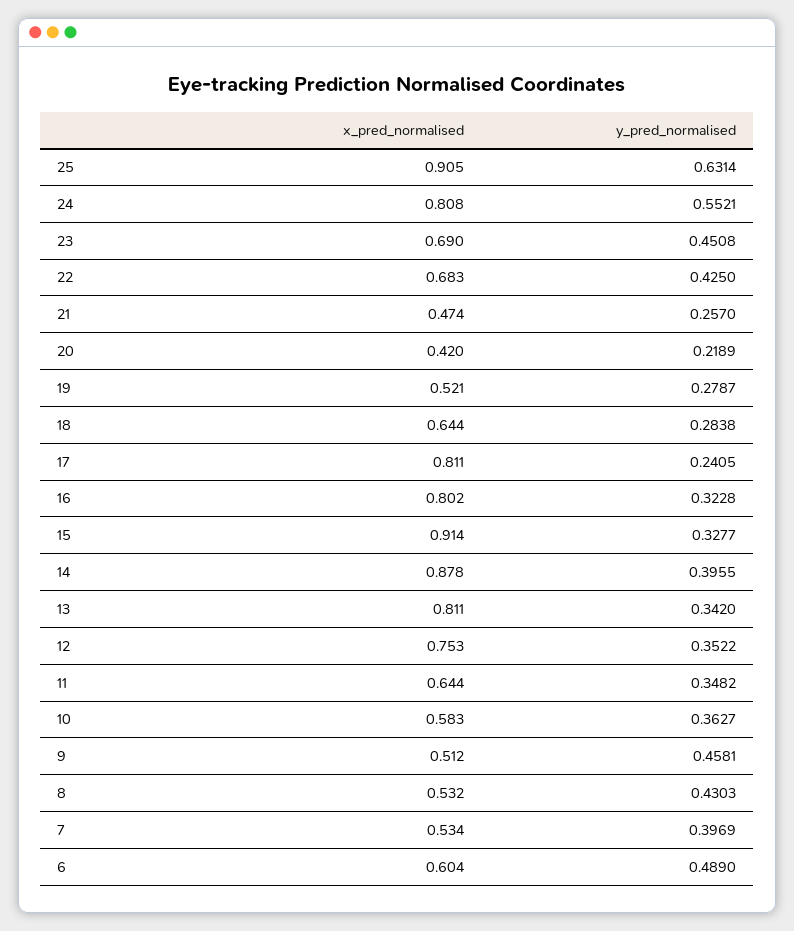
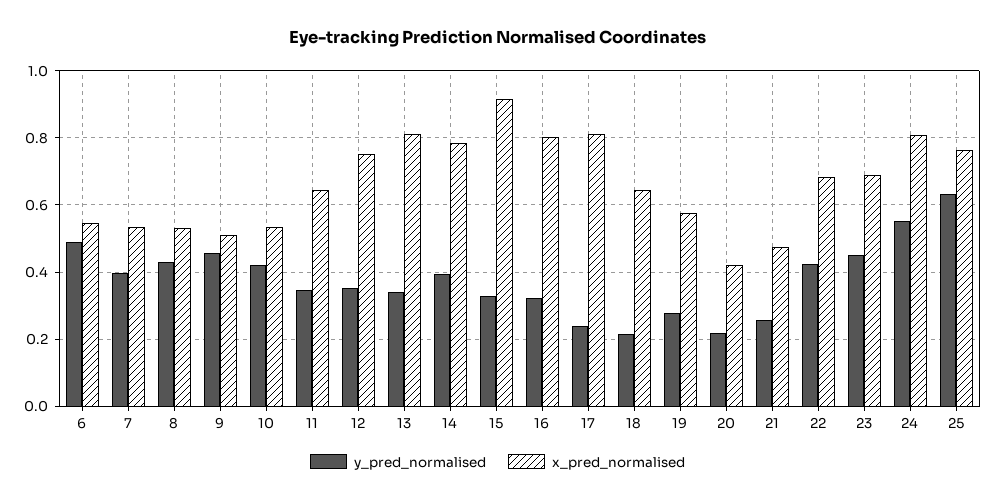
  {
    "x_pred_normalised": {
-     "25": 0.905,
+     "25": 0.76,
      "24": 0.808,
      "23": 0.69,
      "22": 0.683,
      "21": 0.474,
      "20": 0.42,
-     "19": 0.521,
+     "19": 0.58,
      "18": 0.644,
      "17": 0.811,
      "16": 0.802,
      "15": 0.914,
-     "14": 0.878,
+     "14": 0.78,
      "13": 0.811,
      "12": 0.753,
      "11": 0.644,
-     "10": 0.583,
+     "10": 0.54,
      "9": 0.512,
      "8": 0.532,
      "7": 0.534,
-     "6": 0.604
+     "6": 0.54
    },
    "y_pred_normalised": {
      "25": 0.6314,
      "24": 0.5521,
      "23": 0.4508,
      "22": 0.425,
      "21": 0.257,
      "20": 0.2189,
      "19": 0.2787,
-     "18": 0.2838,
+     "18": 0.22,
      "17": 0.2405,
      "16": 0.3228,
      "15": 0.3277,
      "14": 0.3955,
      "13": 0.342,
      "12": 0.3522,
      "11": 0.3482,
-     "10": 0.3627,
+     "10": 0.42,
      "9": 0.4581,
      "8": 0.4303,
      "7": 0.3969,
      "6": 0.489
    }
  }

